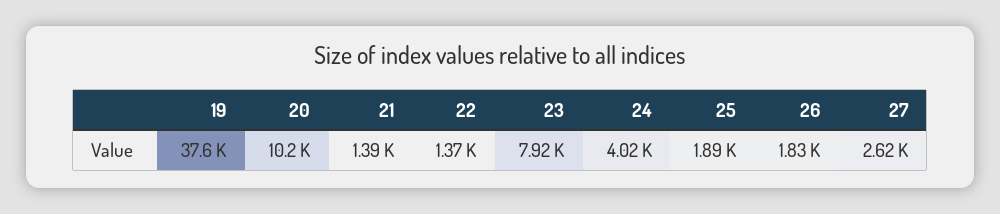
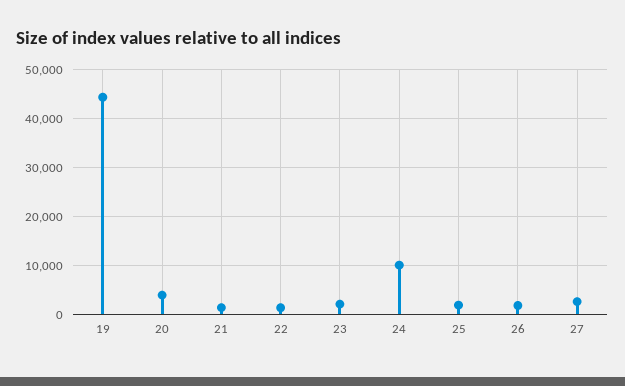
  {
-   "19": 37600,
+   "19": 44000,
-   "20": 10200,
+   "20": 4000,
    "21": 1390,
    "22": 1370,
-   "23": 7920,
+   "23": 2000,
-   "24": 4020,
+   "24": 10000,
    "25": 1890,
    "26": 1830,
    "27": 2620
  }

